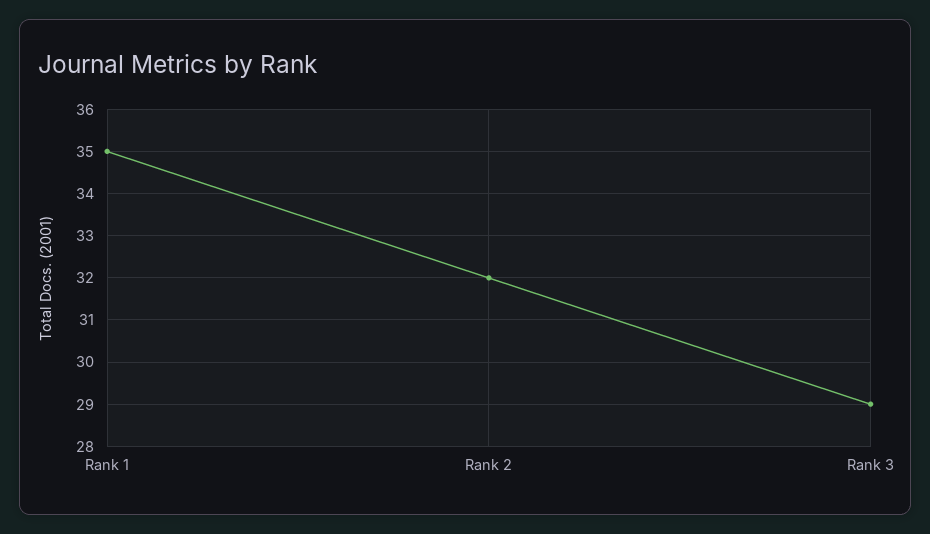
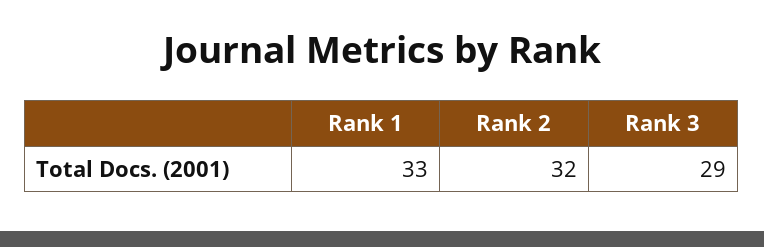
  {
-   "Rank 1": 35,
+   "Rank 1": 33,
    "Rank 2": 32,
    "Rank 3": 29
  }

